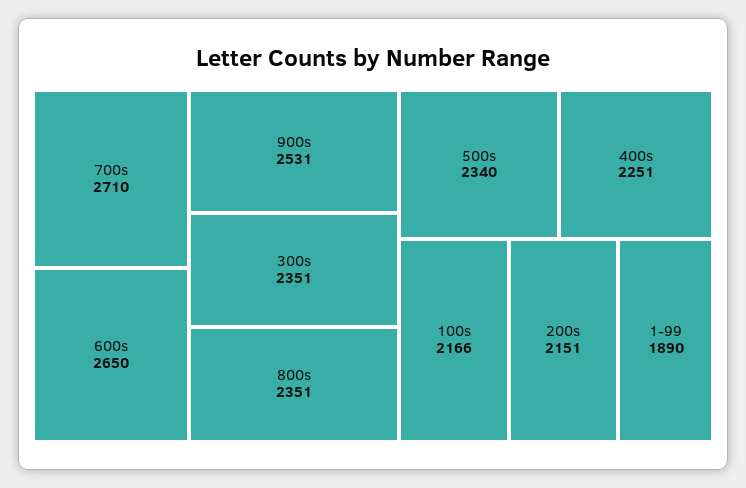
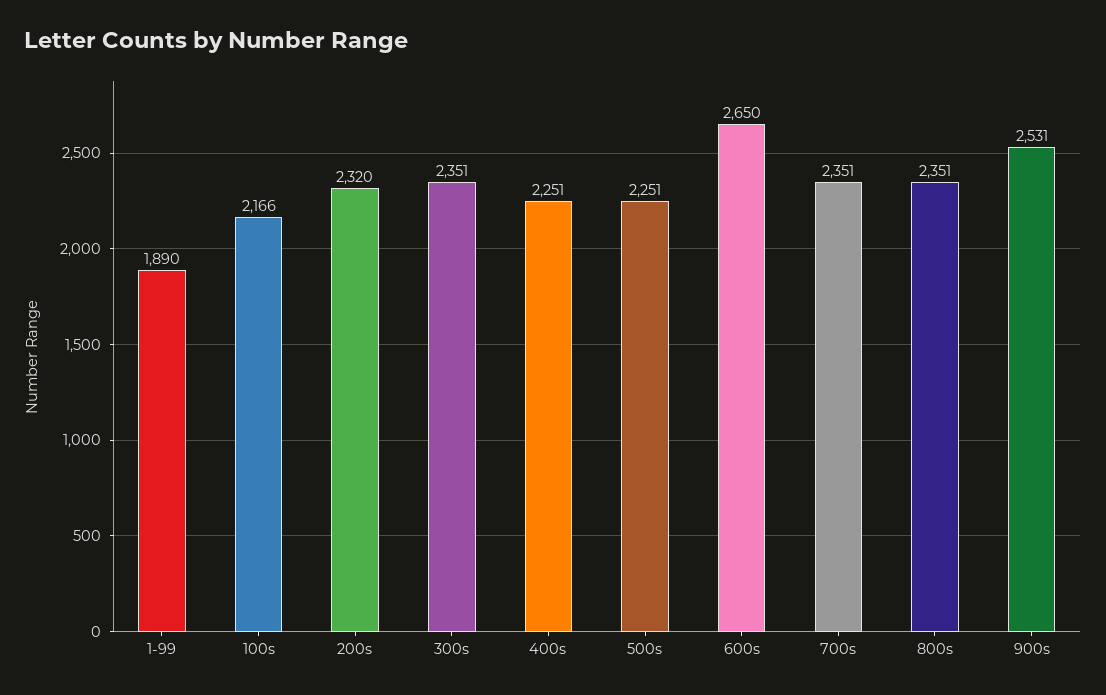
  {
-   "700s": 2710,
+   "700s": 2351,
    "600s": 2650,
    "900s": 2531,
    "300s": 2351,
    "800s": 2351,
-   "500s": 2340,
+   "500s": 2251,
    "400s": 2251,
    "100s": 2166,
-   "200s": 2151,
+   "200s": 2320,
    "1-99": 1890
  }

